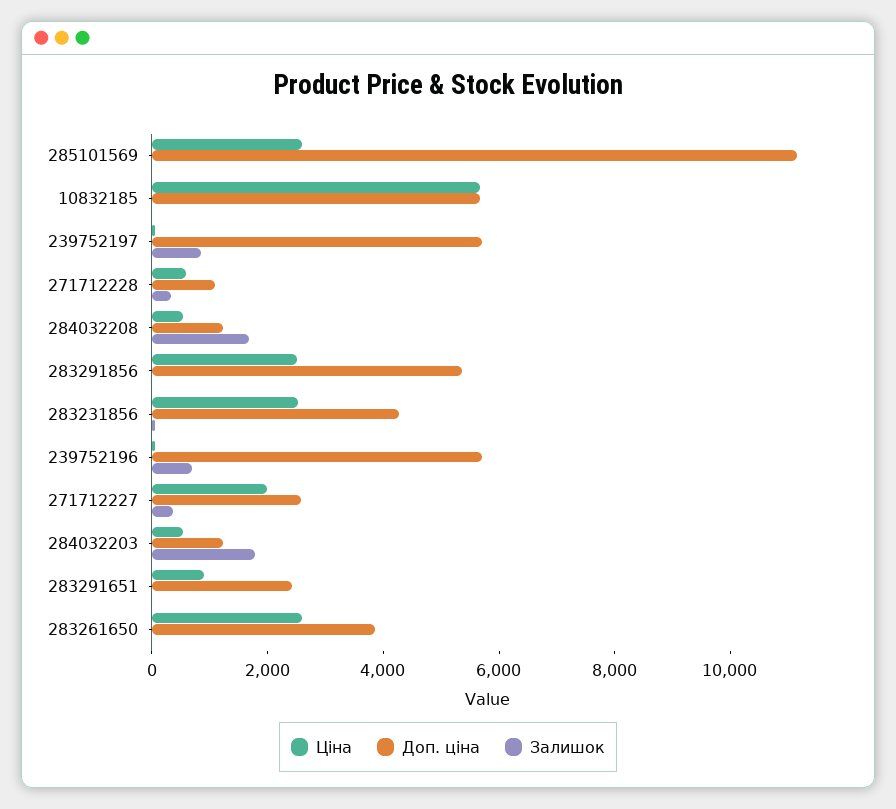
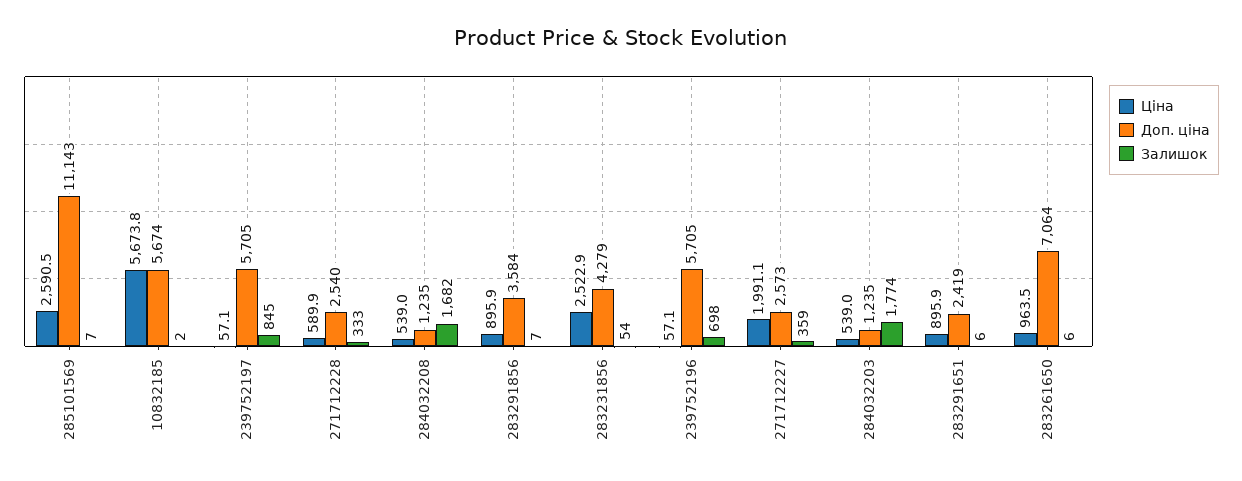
  {
    "Ціна": {
      "285101569": 2590.5,
      "10832185": 5673.8,
      "239752197": 57.1,
      "271712228": 589.9,
      "284032208": 539,
-     "283291856": 2500,
+     "283291856": 895.9,
      "283231856": 2522.9,
      "239752196": 57.1,
      "271712227": 1991.1,
      "284032203": 539,
      "283291651": 895.9,
-     "283261650": 2500
+     "283261650": 963.5
    },
    "Доп. ціна": {
      "285101569": 11143,
      "10832185": 5674,
      "239752197": 5705,
-     "271712228": 1000,
+     "271712228": 2540,
      "284032208": 1235,
-     "283291856": 5500,
+     "283291856": 3584,
      "283231856": 4279,
      "239752196": 5705,
      "271712227": 2573,
      "284032203": 1235,
      "283291651": 2419,
-     "283261650": 4000
+     "283261650": 7064
    },
    "Залишок": {
      "285101569": 7,
      "10832185": 2,
      "239752197": 845,
      "271712228": 333,
      "284032208": 1682,
      "283291856": 7,
      "283231856": 54,
      "239752196": 698,
      "271712227": 359,
      "284032203": 1774,
      "283291651": 6,
      "283261650": 6
    }
  }

